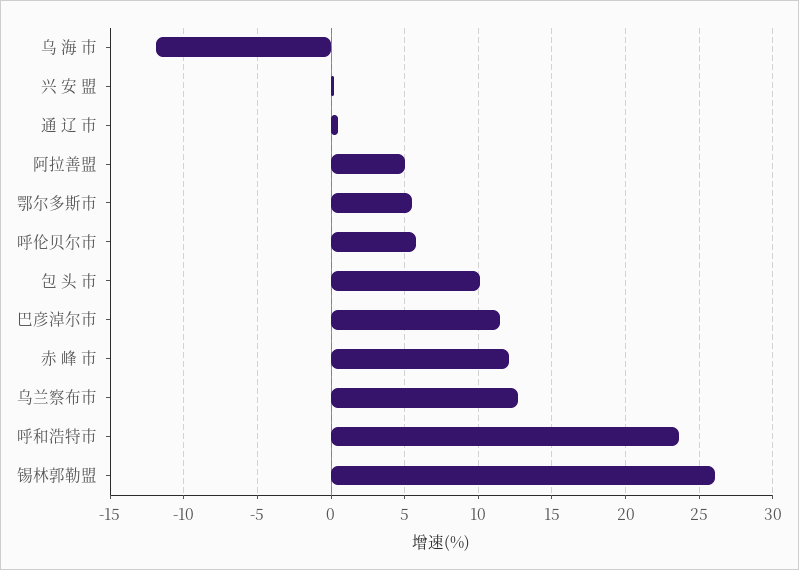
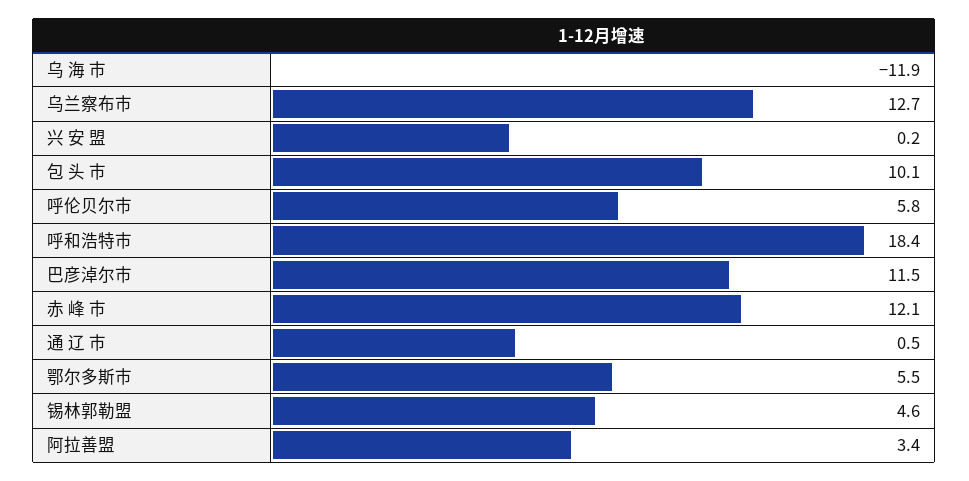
  {
    "乌 海 市": -11.9,
    "兴 安 盟": 0.2,
    "通 辽 市": 0.5,
-   "阿拉善盟": 5,
+   "阿拉善盟": 3.4,
    "鄂尔多斯市": 5.5,
    "呼伦贝尔市": 5.8,
    "包 头 市": 10.1,
    "巴彦淖尔市": 11.5,
    "赤 峰 市": 12.1,
    "乌兰察布市": 12.7,
-   "呼和浩特市": 23.5,
+   "呼和浩特市": 18.4,
-   "锡林郭勒盟": 26
+   "锡林郭勒盟": 4.6
  }

